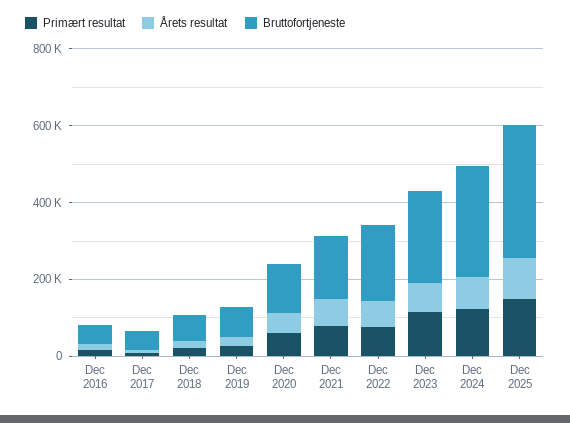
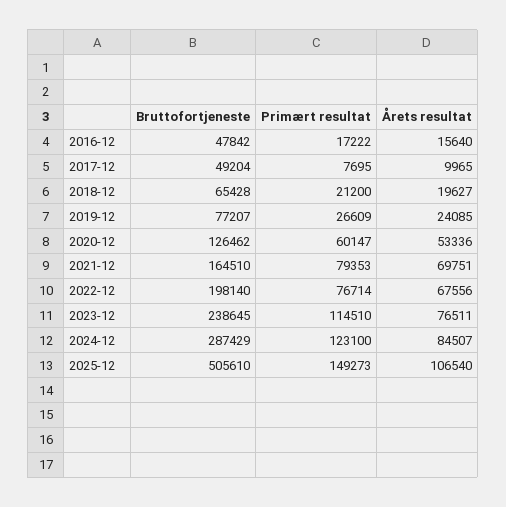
  {
    "Primært resultat": {
      "Dec 2016": 17222,
      "Dec 2017": 7695,
      "Dec 2018": 21200,
      "Dec 2019": 26609,
      "Dec 2020": 60147,
      "Dec 2021": 79353,
      "Dec 2022": 76714,
      "Dec 2023": 114510,
      "Dec 2024": 123100,
      "Dec 2025": 149273
    },
    "Årets resultat": {
      "Dec 2016": 15640,
      "Dec 2017": 9965,
      "Dec 2018": 19627,
      "Dec 2019": 24085,
      "Dec 2020": 53336,
      "Dec 2021": 69751,
      "Dec 2022": 67556,
      "Dec 2023": 76511,
      "Dec 2024": 84507,
      "Dec 2025": 106540
    },
    "Bruttofortjeneste": {
      "Dec 2016": 47842,
      "Dec 2017": 49204,
      "Dec 2018": 65428,
      "Dec 2019": 77207,
      "Dec 2020": 126462,
      "Dec 2021": 164510,
      "Dec 2022": 198140,
      "Dec 2023": 238645,
      "Dec 2024": 287429,
-     "Dec 2025": 350000
+     "Dec 2025": 505610
    }
  }

